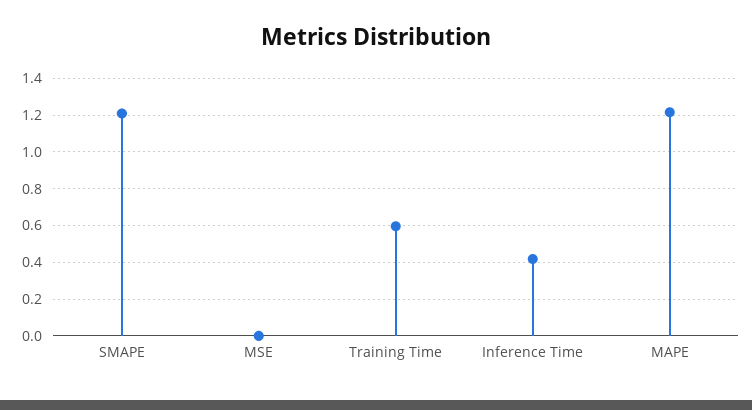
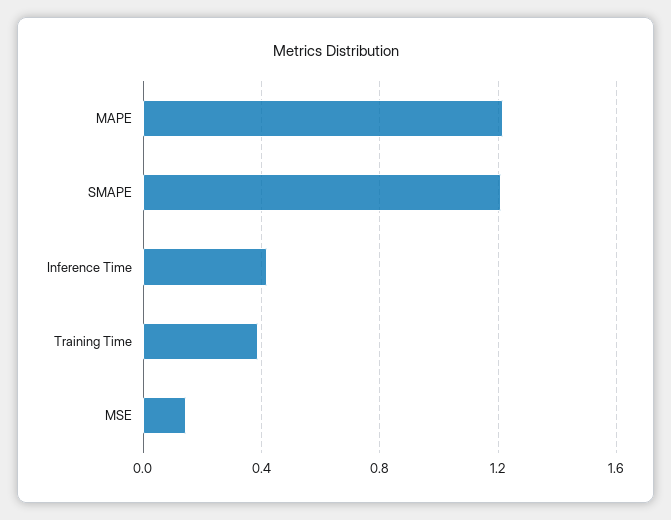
  {
    "SMAPE": 1.2,
-   "MSE": 0,
+   "MSE": 0.15,
-   "Training Time": 0.6,
+   "Training Time": 0.4,
    "Inference Time": 0.4,
    "MAPE": 1.2
  }

